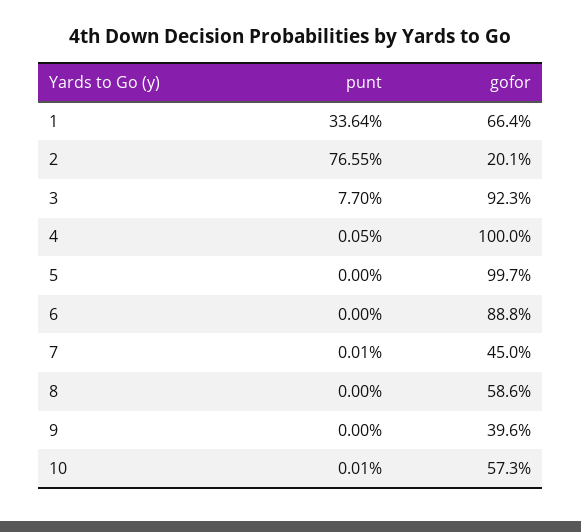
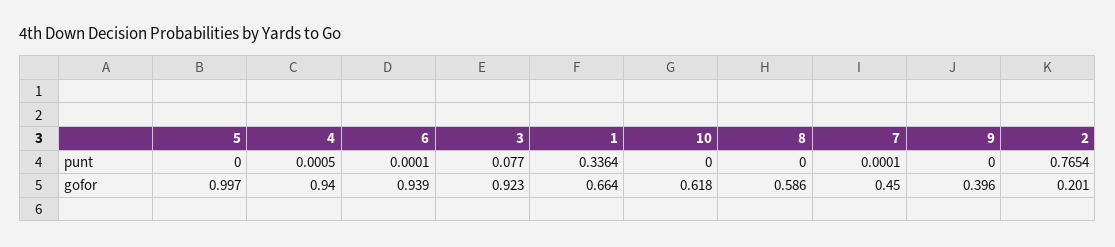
  {
    "punt": {
      "1": 0.3364,
-     "2": 0.7655,
+     "2": 0.7654,
      "3": 0.077,
      "4": 0.0005,
      "5": 0,
-     "6": 0,
+     "6": 0.0001,
      "7": 0.0001,
      "8": 0,
      "9": 0,
-     "10": 0.0001
+     "10": 0
    },
    "gofor": {
      "1": 0.664,
      "2": 0.201,
      "3": 0.923,
-     "4": 1,
+     "4": 0.94,
      "5": 0.997,
-     "6": 0.888,
+     "6": 0.939,
      "7": 0.45,
      "8": 0.586,
      "9": 0.396,
-     "10": 0.573
+     "10": 0.618
    }
  }

